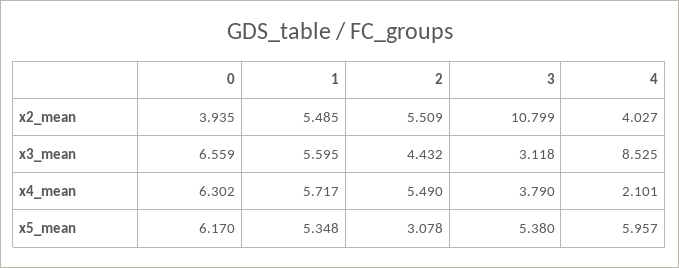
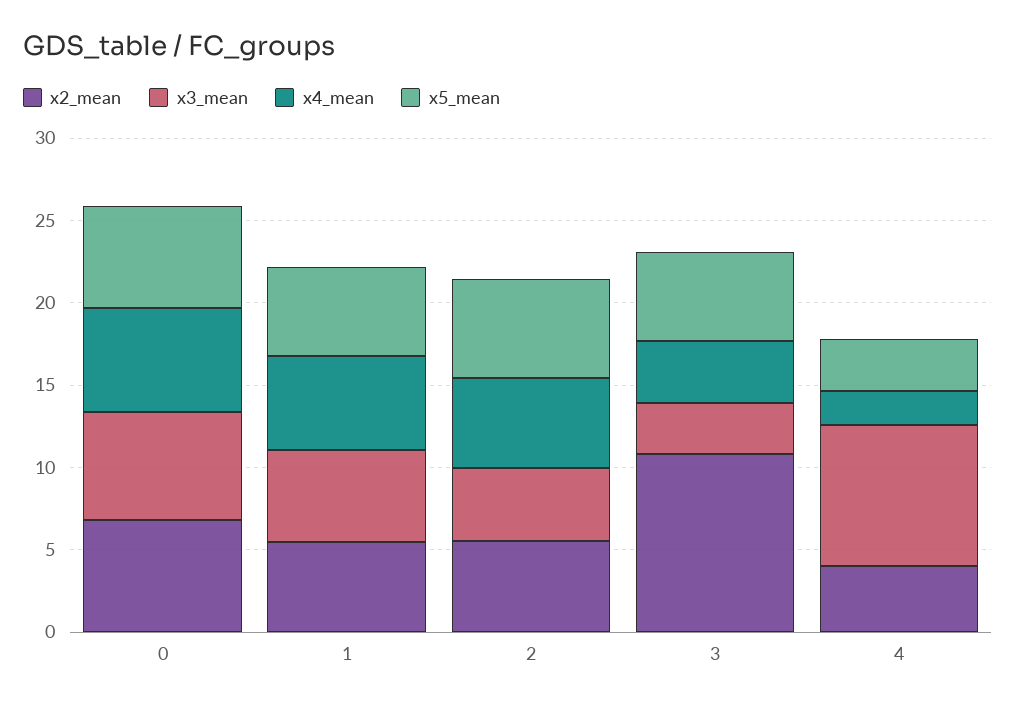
  {
    "x2_mean": {
-     "0": 3.935,
+     "0": 7,
      "1": 5.485,
      "2": 5.509,
      "3": 10.799,
      "4": 4.027
    },
    "x3_mean": {
      "0": 6.559,
      "1": 5.595,
      "2": 4.432,
      "3": 3.118,
      "4": 8.525
    },
    "x4_mean": {
      "0": 6.302,
      "1": 5.717,
      "2": 5.49,
      "3": 3.79,
      "4": 2.101
    },
    "x5_mean": {
      "0": 6.17,
      "1": 5.348,
-     "2": 3.078,
+     "2": 6,
      "3": 5.38,
-     "4": 5.957
+     "4": 3
    }
  }

